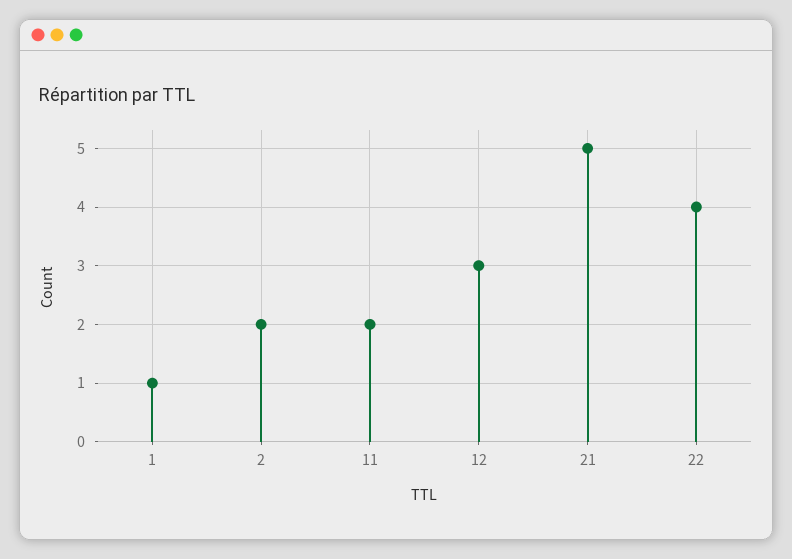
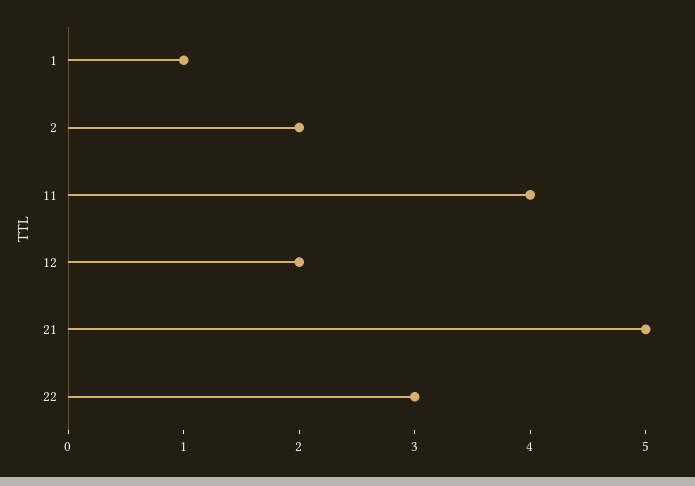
  {
    "1": 1,
    "2": 2,
-   "11": 2,
+   "11": 4,
-   "12": 3,
+   "12": 2,
    "21": 5,
-   "22": 4
+   "22": 3
  }

